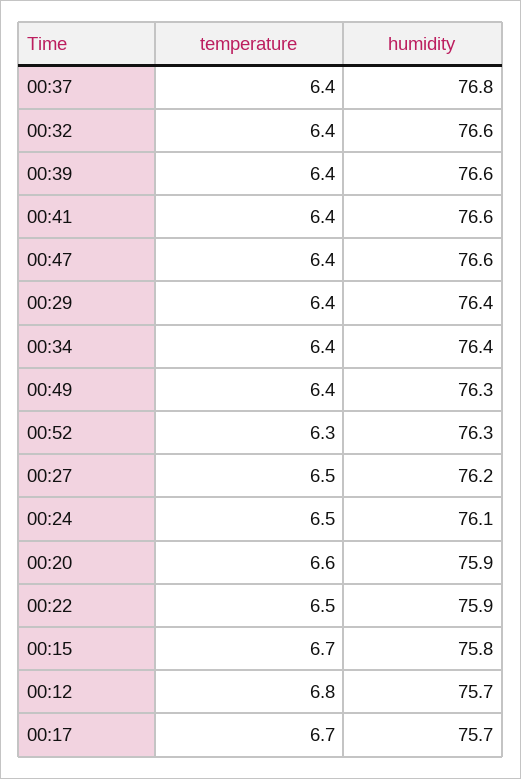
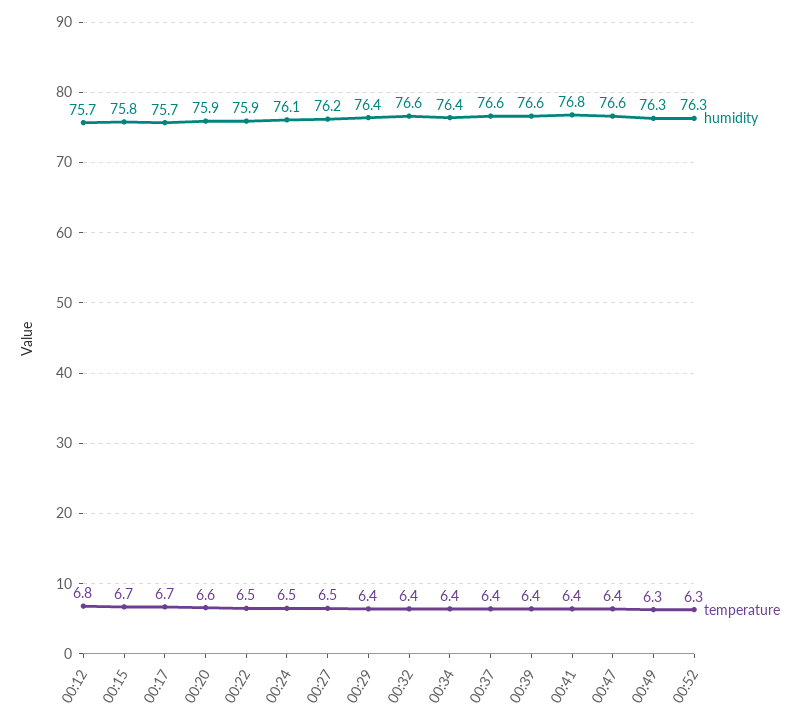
  {
    "temperature": {
      "00:37": 6.4,
      "00:32": 6.4,
      "00:39": 6.4,
      "00:41": 6.4,
      "00:47": 6.4,
      "00:29": 6.4,
      "00:34": 6.4,
-     "00:49": 6.4,
+     "00:49": 6.3,
      "00:52": 6.3,
      "00:27": 6.5,
      "00:24": 6.5,
      "00:20": 6.6,
      "00:22": 6.5,
      "00:15": 6.7,
      "00:12": 6.8,
      "00:17": 6.7
    },
    "humidity": {
-     "00:37": 76.8,
+     "00:37": 76.6,
      "00:32": 76.6,
      "00:39": 76.6,
-     "00:41": 76.6,
+     "00:41": 76.8,
      "00:47": 76.6,
      "00:29": 76.4,
      "00:34": 76.4,
      "00:49": 76.3,
      "00:52": 76.3,
      "00:27": 76.2,
      "00:24": 76.1,
      "00:20": 75.9,
      "00:22": 75.9,
      "00:15": 75.8,
      "00:12": 75.7,
      "00:17": 75.7
    }
  }

